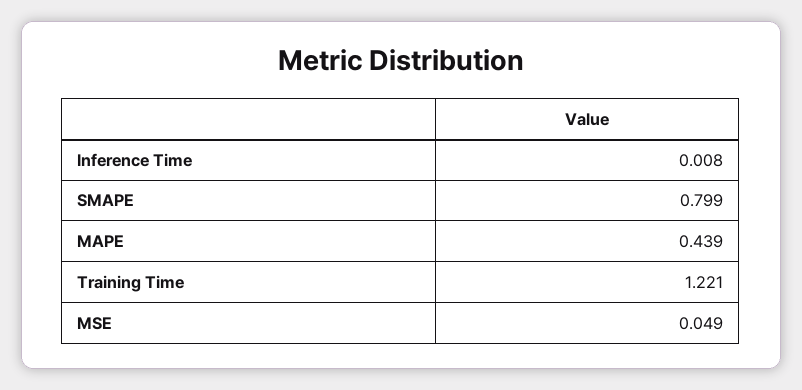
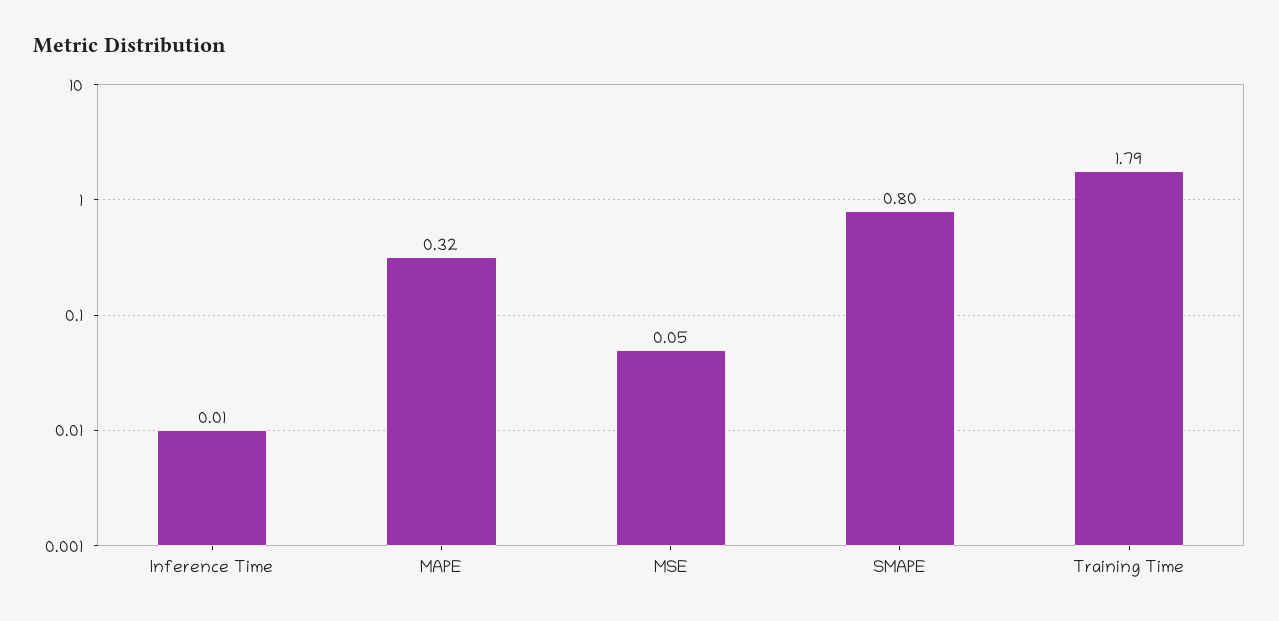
  {
    "Inference Time": 0.008,
    "SMAPE": 0.799,
-   "MAPE": 0.439,
+   "MAPE": 0.32,
-   "Training Time": 1.221,
+   "Training Time": 1.79,
    "MSE": 0.049
  }

